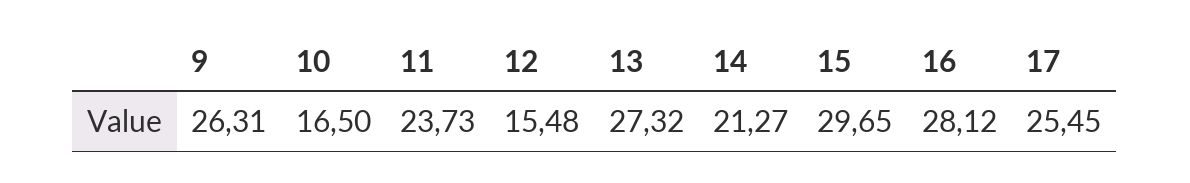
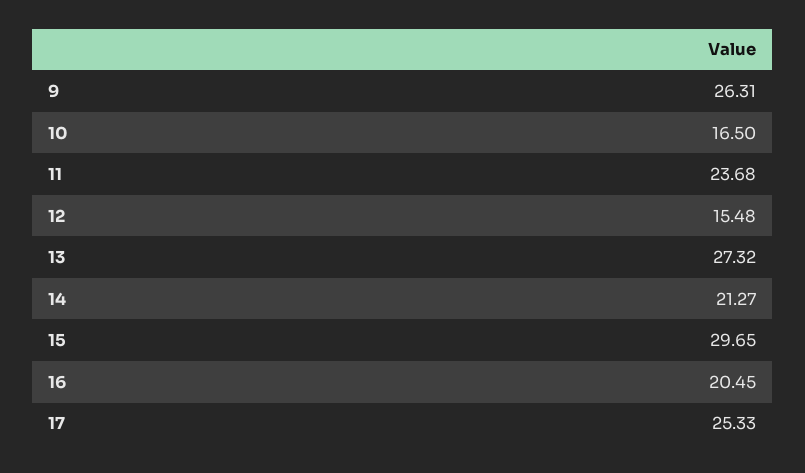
  {
    "9": 26.31,
    "10": 16.5,
-   "11": 23.73,
+   "11": 23.68,
    "12": 15.48,
    "13": 27.32,
    "14": 21.27,
    "15": 29.65,
-   "16": 28.12,
+   "16": 20.45,
-   "17": 25.45
+   "17": 25.33
  }

